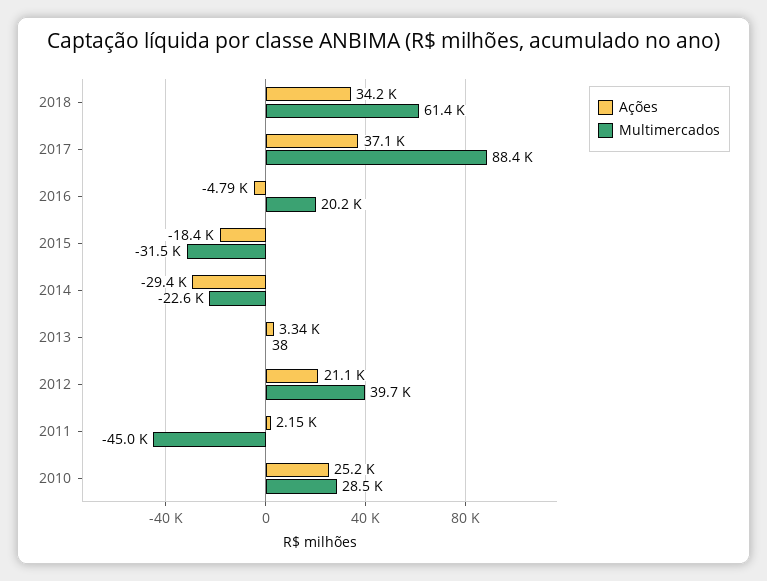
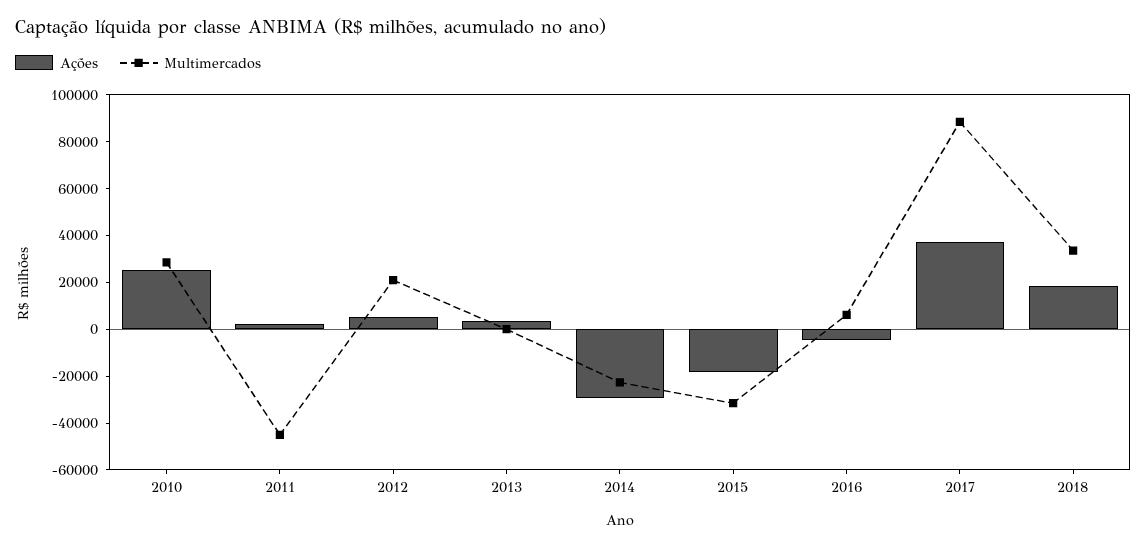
  {
    "Ações": {
-     "2018": 34200,
+     "2018": 20000,
      "2017": 37100,
      "2016": -4790,
      "2015": -18400,
      "2014": -29400,
      "2013": 3340,
-     "2012": 21100,
+     "2012": 5000,
      "2011": 2150,
      "2010": 25200
    },
    "Multimercados": {
-     "2018": 61400,
+     "2018": 35000,
      "2017": 88400,
-     "2016": 20200,
+     "2016": 5000,
      "2015": -31500,
      "2014": -22600,
      "2013": 38,
-     "2012": 39700,
+     "2012": 20000,
      "2011": -45000,
      "2010": 28500
    }
  }

